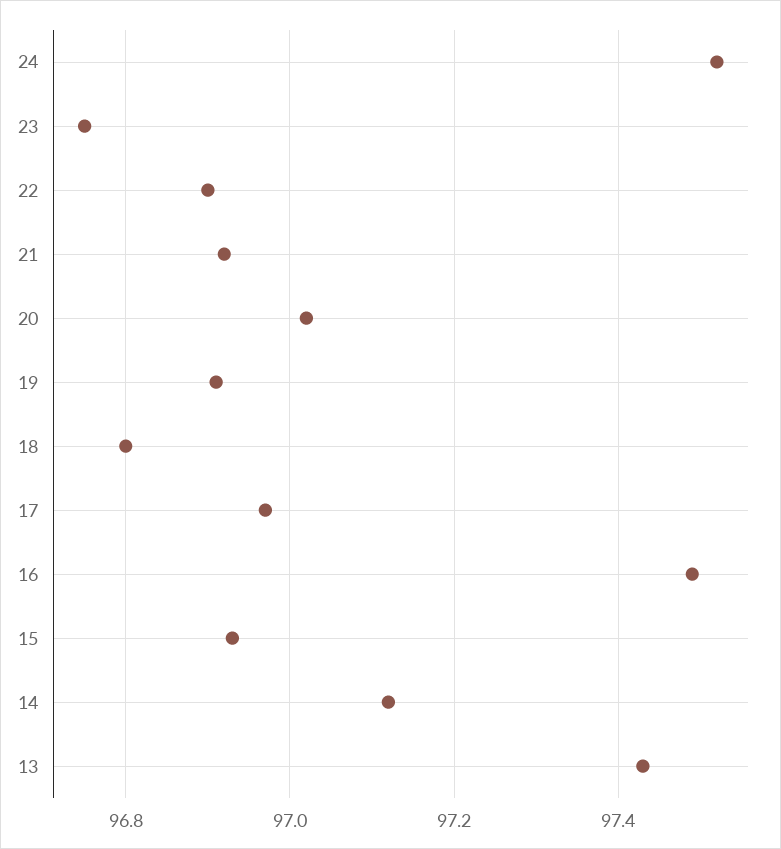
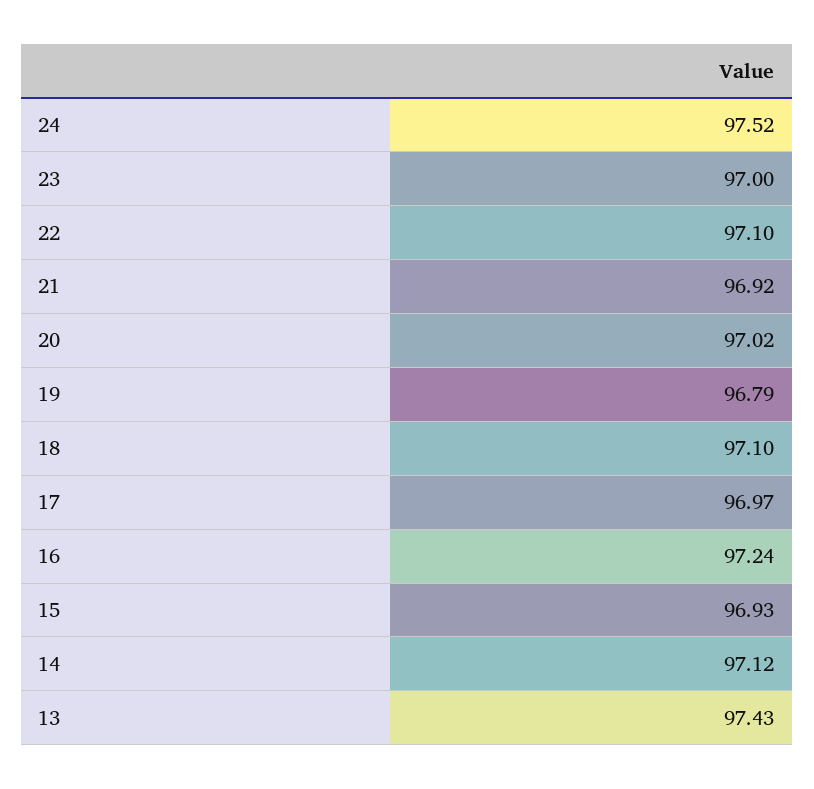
  {
    "24": 97.52,
-   "23": 96.75,
+   "23": 97,
-   "22": 96.9,
+   "22": 97.1,
    "21": 96.92,
    "20": 97.02,
-   "19": 96.9,
+   "19": 96.79,
-   "18": 96.8,
+   "18": 97.1,
    "17": 96.97,
-   "16": 97.5,
+   "16": 97.24,
    "15": 96.93,
    "14": 97.12,
    "13": 97.43
  }

